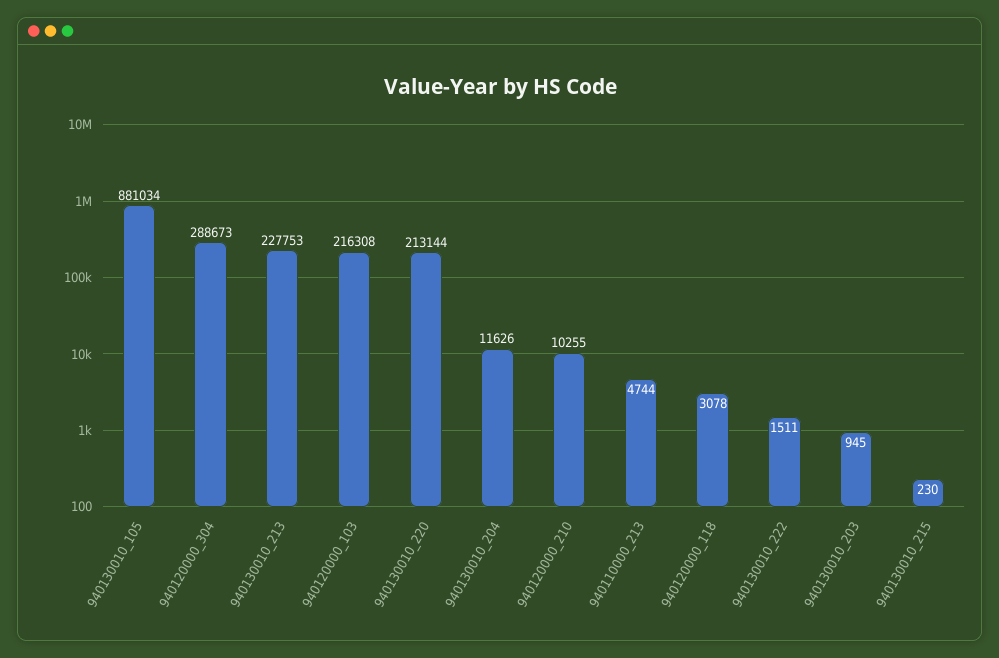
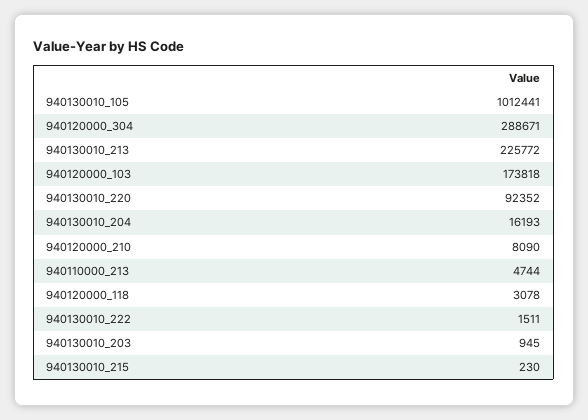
  {
-   "940130010_105": 881034,
+   "940130010_105": 1012441,
-   "940120000_304": 288673,
+   "940120000_304": 288671,
-   "940130010_213": 227753,
+   "940130010_213": 225772,
-   "940120000_103": 216308,
+   "940120000_103": 173818,
-   "940130010_220": 213144,
+   "940130010_220": 92352,
-   "940130010_204": 11626,
+   "940130010_204": 16193,
-   "940120000_210": 10255,
+   "940120000_210": 8090,
    "940110000_213": 4744,
    "940120000_118": 3078,
    "940130010_222": 1511,
    "940130010_203": 945,
    "940130010_215": 230
  }

